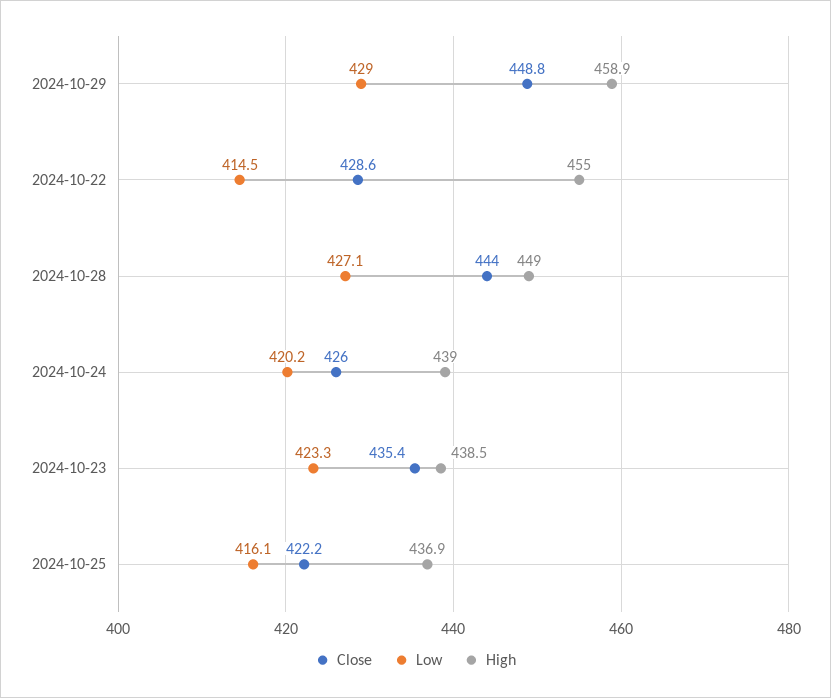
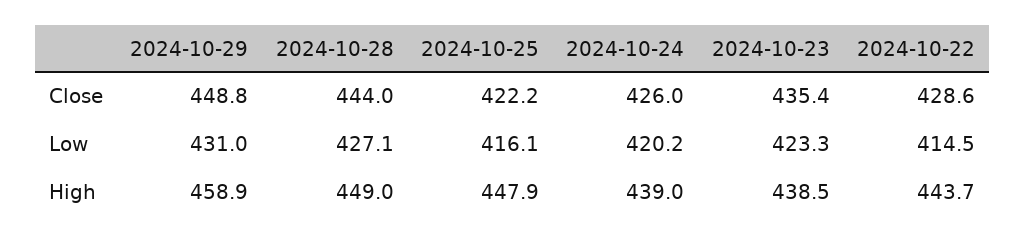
  {
    "Close": {
      "2024-10-29": 448.8,
      "2024-10-22": 428.6,
      "2024-10-28": 444,
      "2024-10-24": 426,
      "2024-10-23": 435.4,
      "2024-10-25": 422.2
    },
    "Low": {
-     "2024-10-29": 429,
+     "2024-10-29": 431,
      "2024-10-22": 414.5,
      "2024-10-28": 427.1,
      "2024-10-24": 420.2,
      "2024-10-23": 423.3,
      "2024-10-25": 416.1
    },
    "High": {
      "2024-10-29": 458.9,
-     "2024-10-22": 455,
+     "2024-10-22": 443.7,
      "2024-10-28": 449,
      "2024-10-24": 439,
      "2024-10-23": 438.5,
-     "2024-10-25": 436.9
+     "2024-10-25": 447.9
    }
  }

